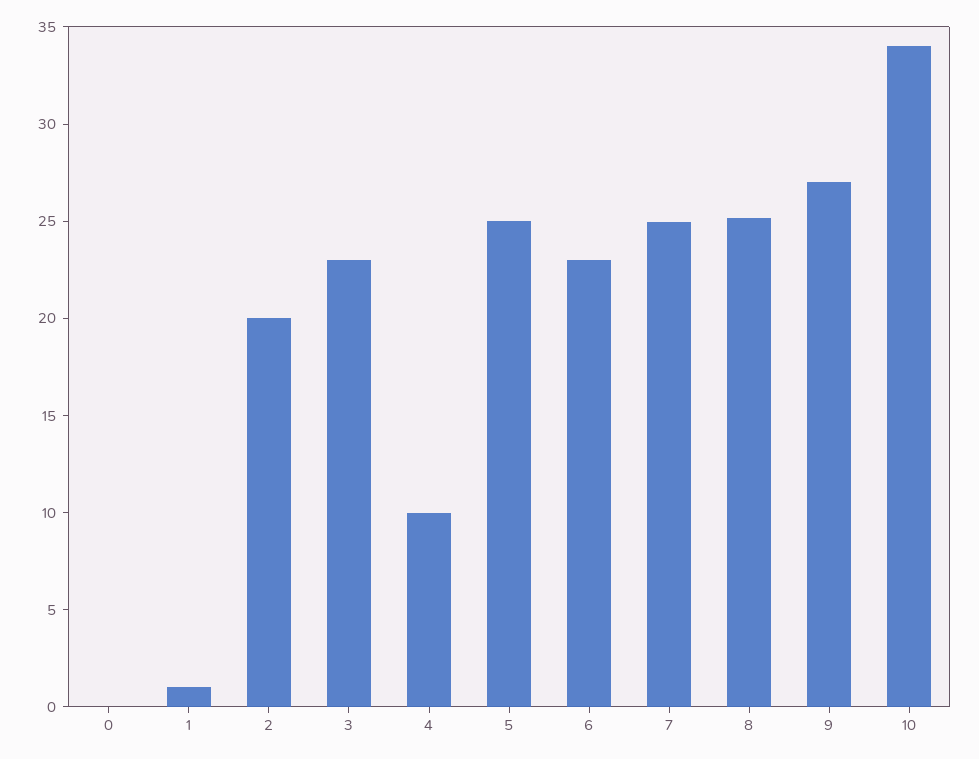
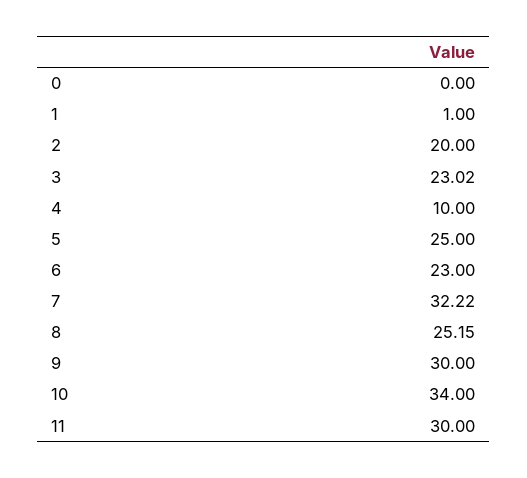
  {
    "0": 0,
    "1": 1,
    "2": 20,
    "3": 23.02,
    "4": 10,
    "5": 25,
    "6": 23,
-   "7": 25,
+   "7": 32.22,
    "8": 25.15,
-   "9": 27,
+   "9": 30,
-   "10": 34
+   "10": 34,
+   "11": 30
  }

